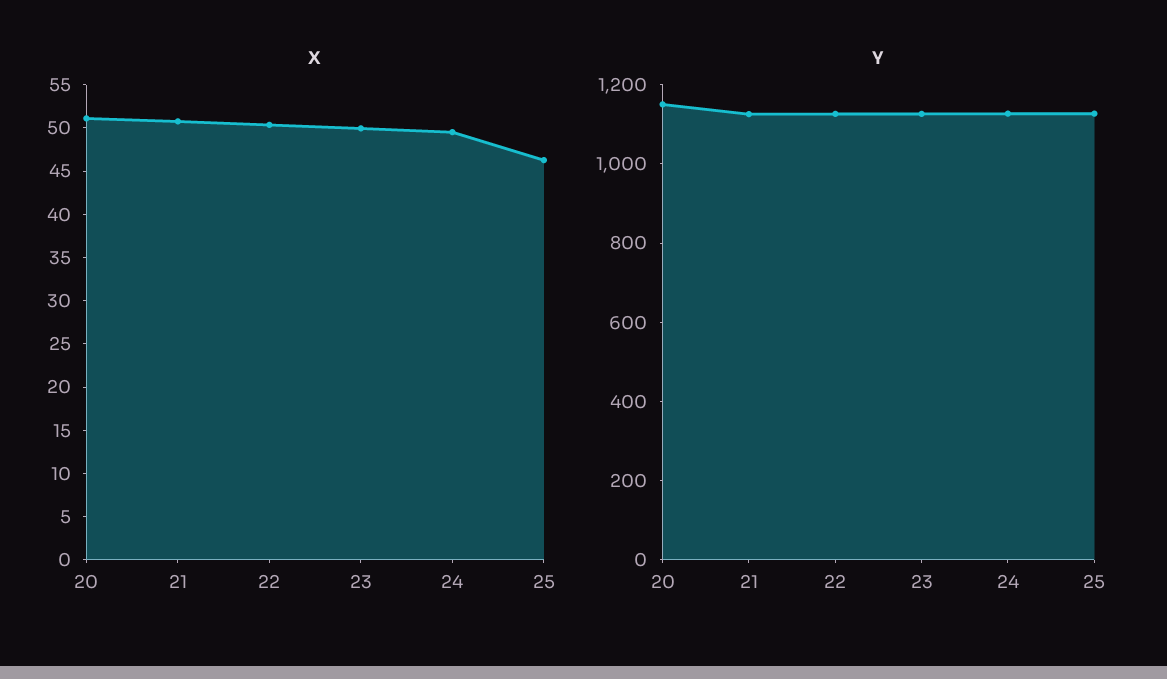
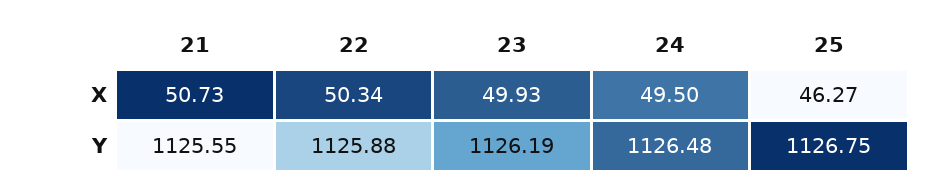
  {
    "X": {
-     "20": 51,
      "21": 50.73,
      "22": 50.34,
      "23": 49.93,
      "24": 49.5,
      "25": 46.27
    },
    "Y": {
-     "20": 1150,
      "21": 1125.55,
      "22": 1125.88,
      "23": 1126.19,
      "24": 1126.48,
      "25": 1126.75
    }
  }

